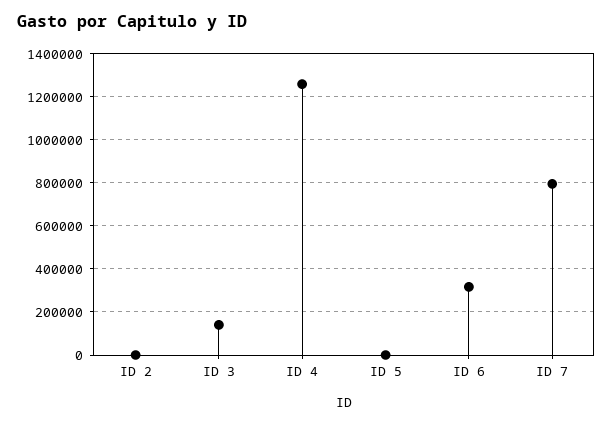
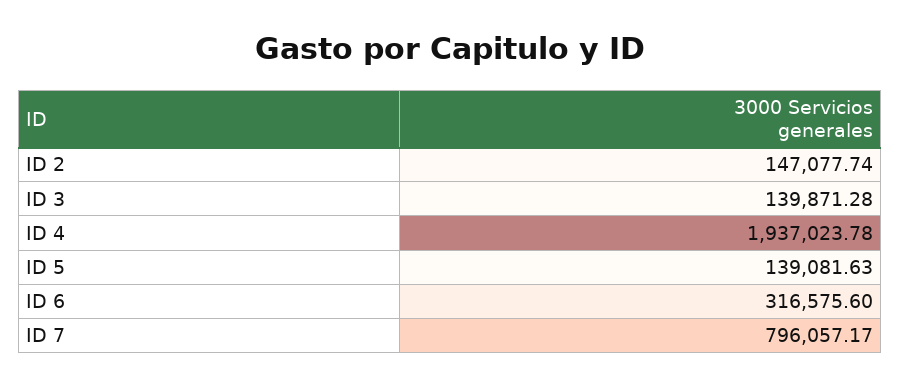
  {
-   "ID 2": 0,
+   "ID 2": 147077.74,
    "ID 3": 139871.28,
-   "ID 4": 1250000,
+   "ID 4": 1937023.78,
-   "ID 5": 0,
+   "ID 5": 139081.63,
    "ID 6": 316575.6,
    "ID 7": 796057.17
  }

